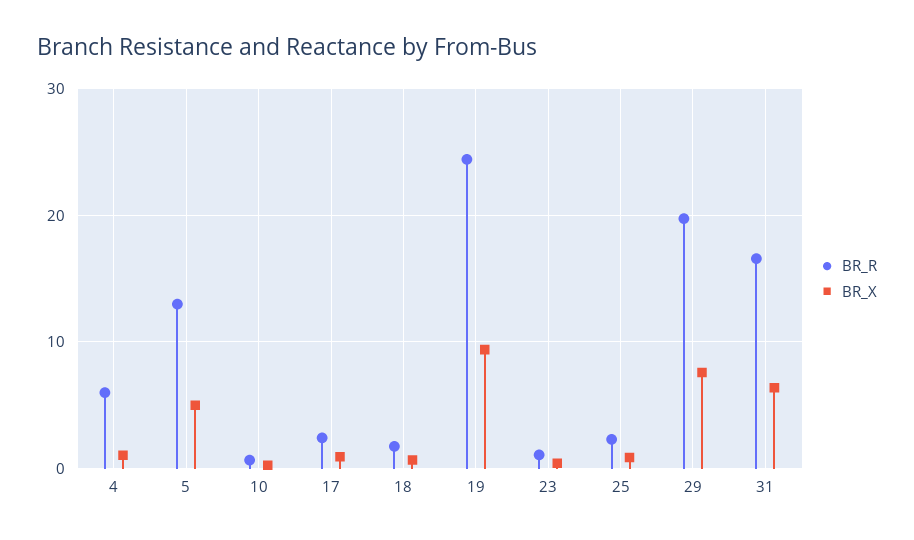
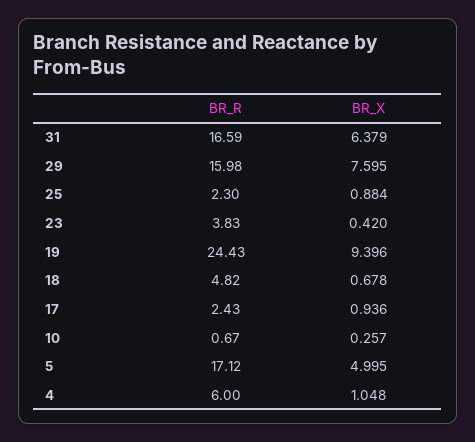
  {
    "BR_R": {
      "4": 6,
-     "5": 13,
+     "5": 17.12,
      "10": 0.67,
      "17": 2.43,
-     "18": 2,
+     "18": 4.82,
      "19": 24.43,
-     "23": 1,
+     "23": 3.83,
      "25": 2.3,
-     "29": 20,
+     "29": 15.98,
      "31": 16.59
    },
    "BR_X": {
      "4": 1.048,
      "5": 4.995,
      "10": 0.257,
      "17": 0.936,
      "18": 0.678,
      "19": 9.396,
      "23": 0.42,
      "25": 0.884,
      "29": 7.595,
      "31": 6.379
    }
  }

